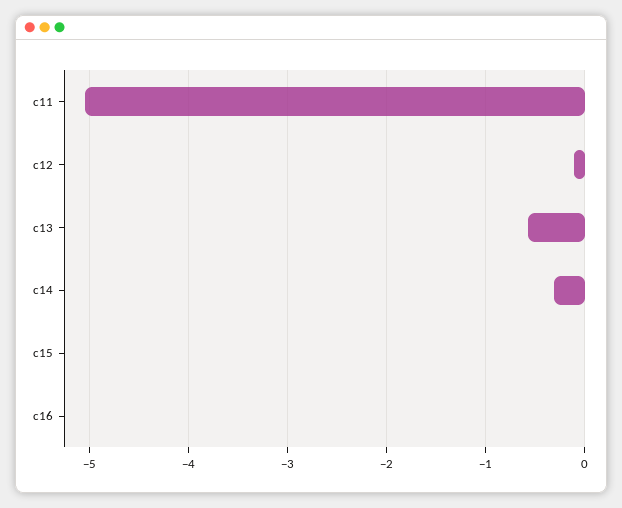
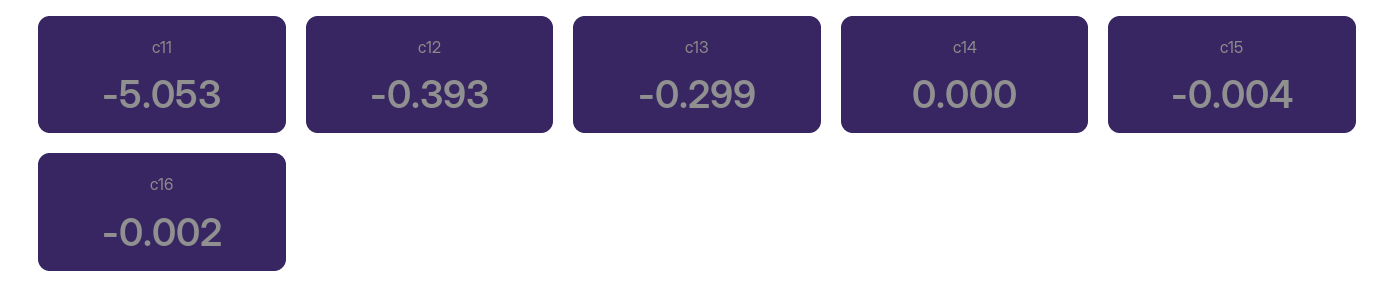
  {
    "c11": -5.053,
-   "c12": -0.1,
+   "c12": -0.393,
-   "c13": -0.6,
+   "c13": -0.299,
-   "c14": -0.3,
+   "c14": 0,
    "c15": -0.004,
    "c16": -0.002
  }

